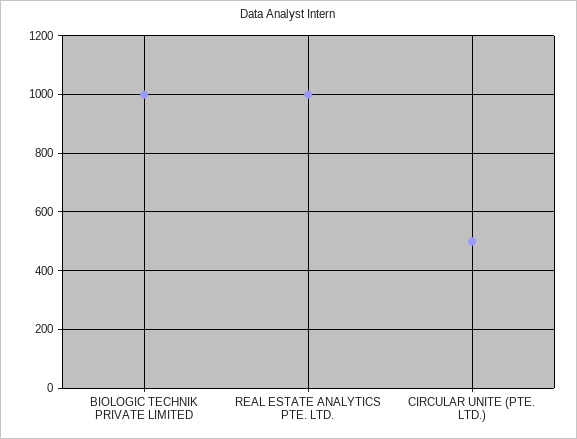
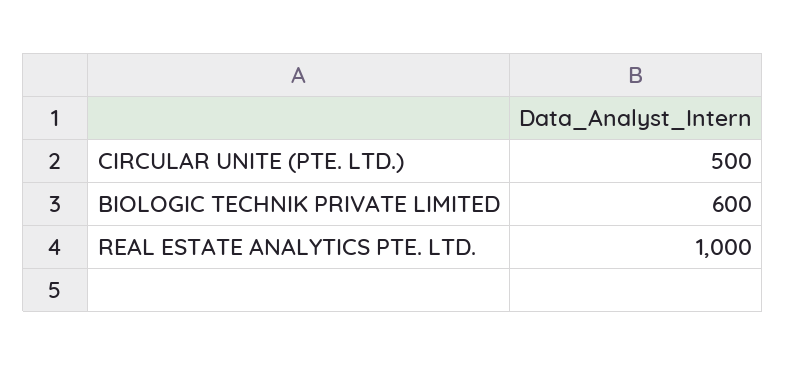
  {
-   "BIOLOGIC TECHNIK PRIVATE LIMITED": 1000,
+   "BIOLOGIC TECHNIK PRIVATE LIMITED": 600,
    "REAL ESTATE ANALYTICS PTE. LTD.": 1000,
    "CIRCULAR UNITE (PTE. LTD.)": 500
  }

